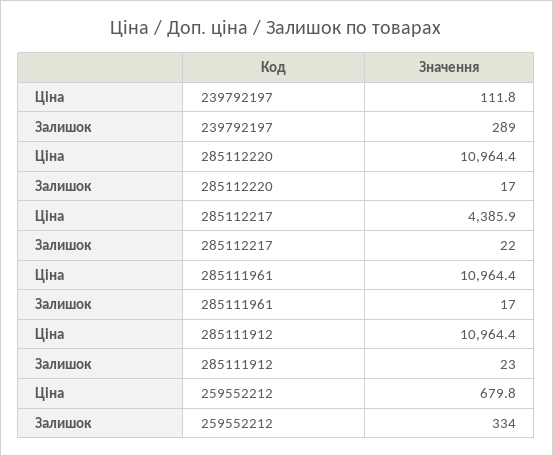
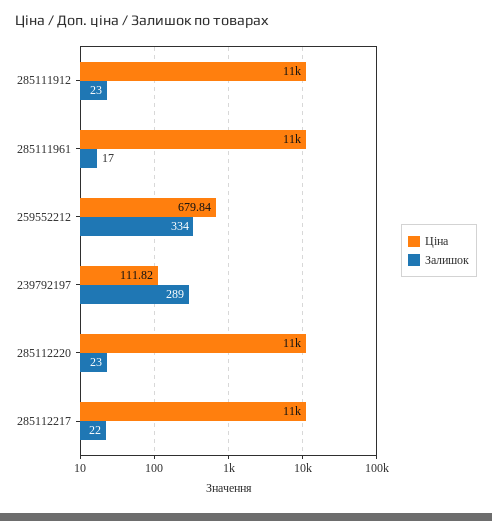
  {
    "Ціна": {
      "239792197": 111.82,
      "285112220": 10964.4,
-     "285112217": 4385.9,
+     "285112217": 11000,
      "285111961": 10964.4,
      "285111912": 10964.4,
      "259552212": 679.84
    },
    "Залишок": {
      "239792197": 289,
-     "285112220": 17,
+     "285112220": 23,
      "285112217": 22,
      "285111961": 17,
      "285111912": 23,
      "259552212": 334
    }
  }

